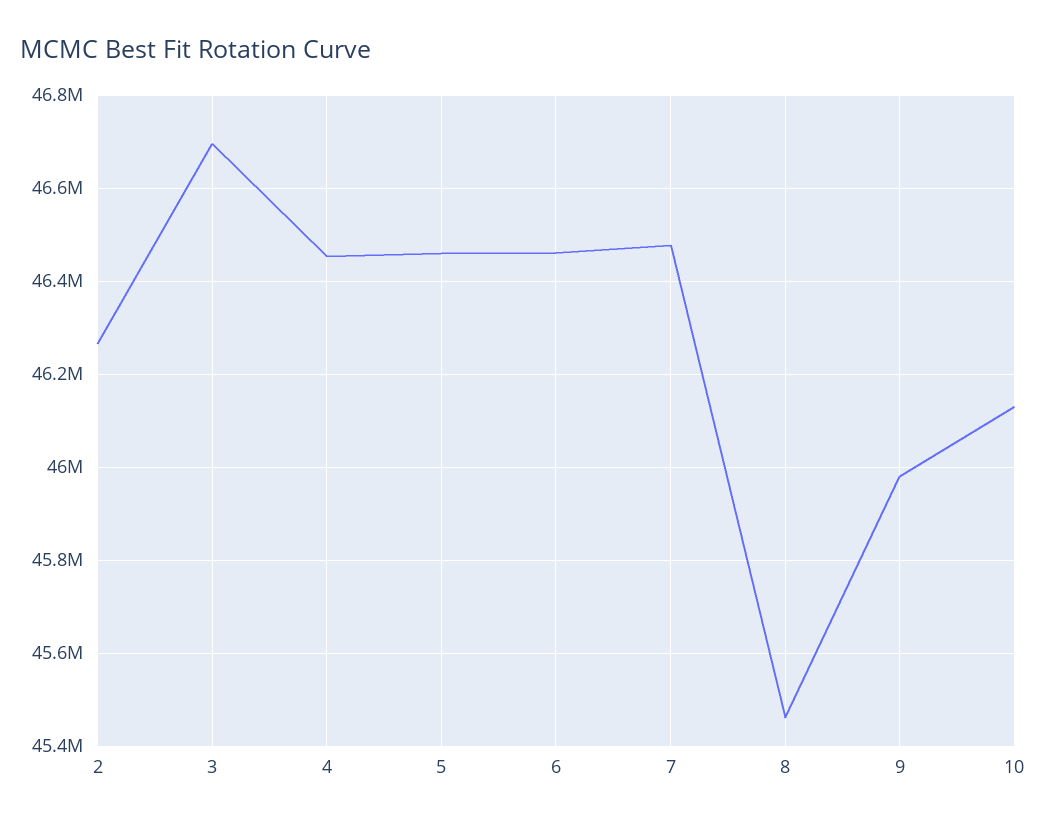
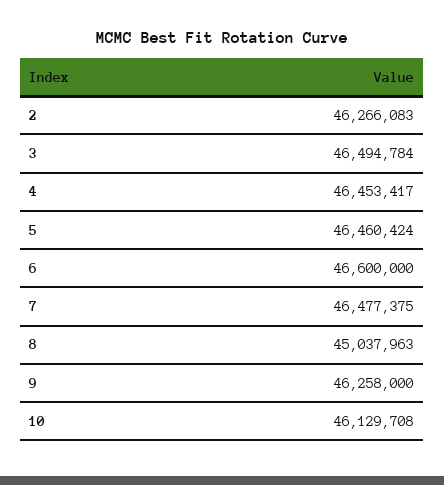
  {
    "2": 46266083,
-   "3": 46700000,
+   "3": 46494784,
    "4": 46453417,
    "5": 46460424,
-   "6": 46460000,
+   "6": 46600000,
    "7": 46477375,
-   "8": 45460000,
+   "8": 45037963,
-   "9": 45980000,
+   "9": 46258000,
    "10": 46129708
  }

